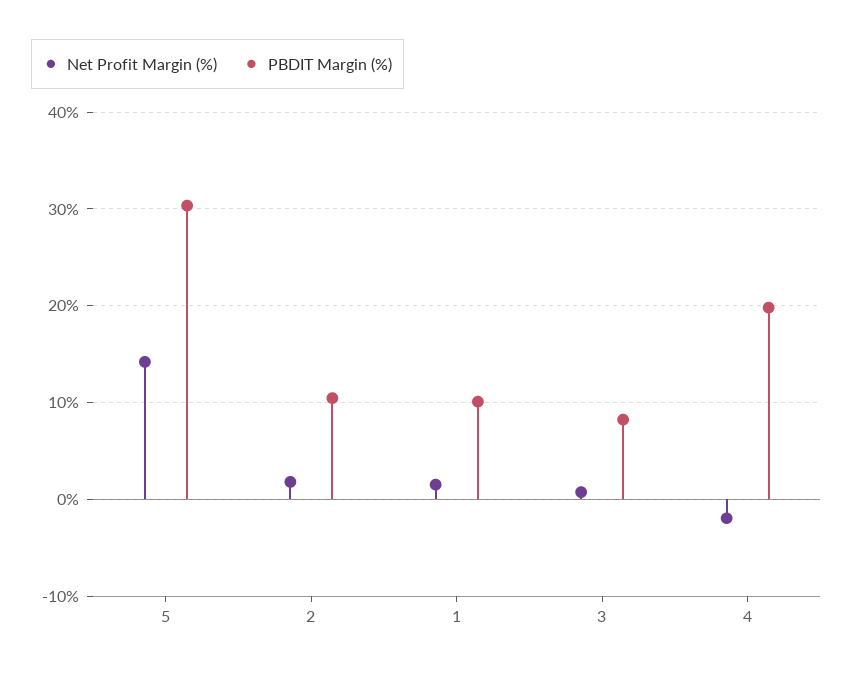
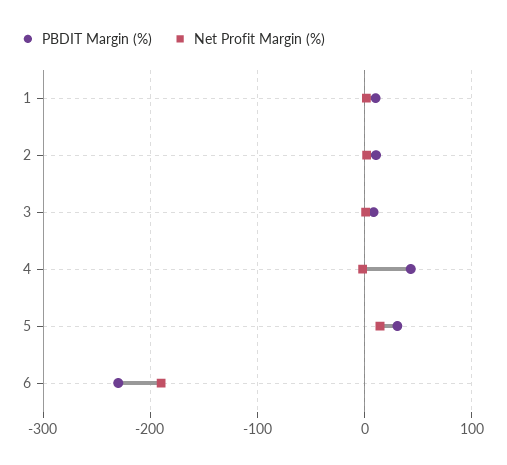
  {
    "Net Profit Margin (%)": {
      "5": 14,
      "2": 2,
      "1": 2,
      "3": 1,
-     "4": -2
+     "4": -2,
+     "6": -190
    },
    "PBDIT Margin (%)": {
      "5": 30,
      "2": 10,
      "1": 10,
      "3": 8,
-     "4": 20
+     "4": 40,
+     "6": -230
    }
  }

